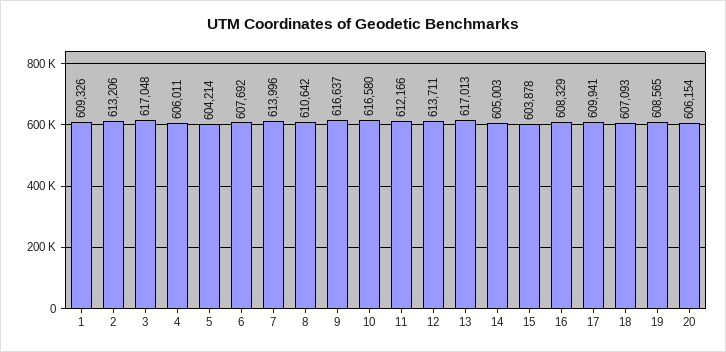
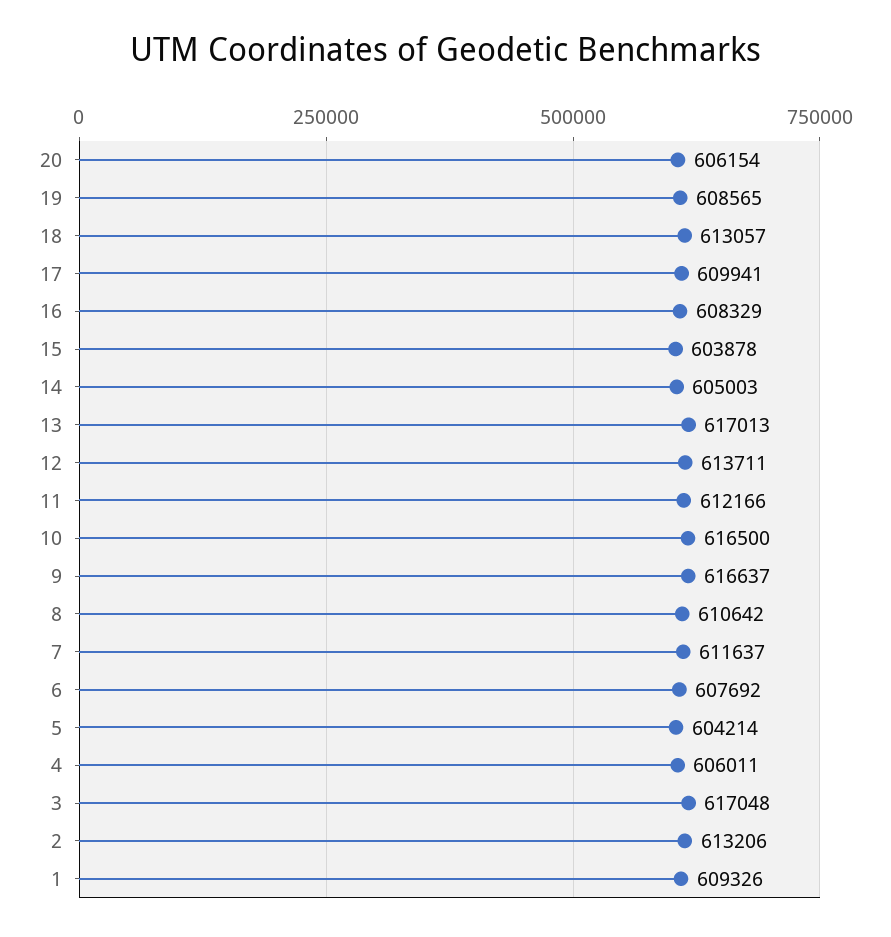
  {
    "1": 609326,
    "2": 613206,
    "3": 617048,
    "4": 606011,
    "5": 604214,
    "6": 607692,
-   "7": 613996,
+   "7": 611637,
    "8": 610642,
    "9": 616637,
-   "10": 616580,
+   "10": 616500,
    "11": 612166,
    "12": 613711,
    "13": 617013,
    "14": 605003,
    "15": 603878,
    "16": 608329,
    "17": 609941,
-   "18": 607093,
+   "18": 613057,
    "19": 608565,
    "20": 606154
  }

